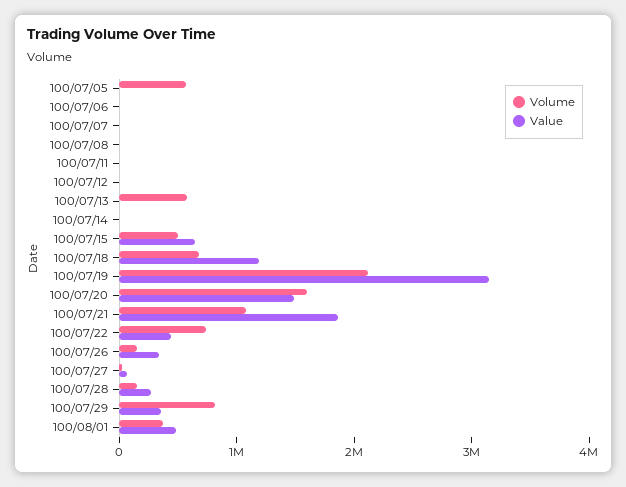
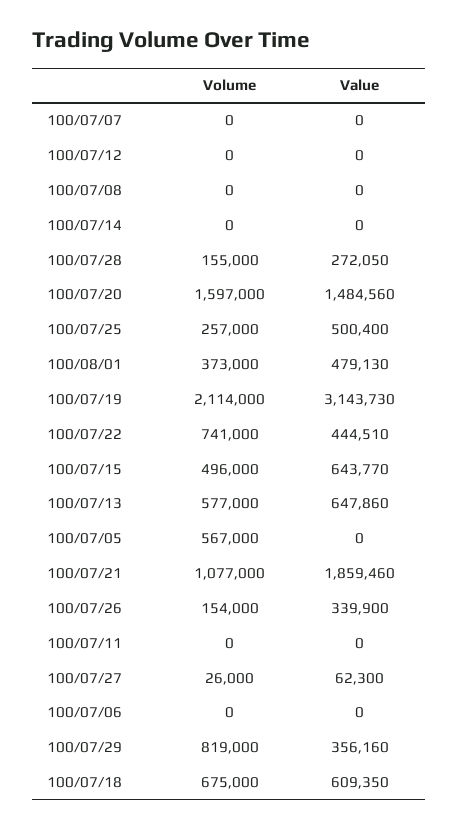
  {
    "Volume": {
      "100/07/05": 567000,
      "100/07/06": 0,
      "100/07/07": 0,
      "100/07/08": 0,
      "100/07/11": 0,
      "100/07/12": 0,
      "100/07/13": 577000,
      "100/07/14": 0,
      "100/07/15": 496000,
      "100/07/18": 675000,
      "100/07/19": 2114000,
      "100/07/20": 1597000,
      "100/07/21": 1077000,
      "100/07/22": 741000,
      "100/07/26": 154000,
      "100/07/27": 26000,
      "100/07/28": 155000,
      "100/07/29": 819000,
-     "100/08/01": 373000
+     "100/08/01": 373000,
+     "100/07/25": 257000
    },
    "Value": {
      "100/07/05": 0,
      "100/07/06": 0,
      "100/07/07": 0,
      "100/07/08": 0,
      "100/07/11": 0,
      "100/07/12": 0,
-     "100/07/13": 0,
+     "100/07/13": 647860,
      "100/07/14": 0,
      "100/07/15": 643770,
-     "100/07/18": 1200000,
+     "100/07/18": 609350,
      "100/07/19": 3143730,
      "100/07/20": 1484560,
      "100/07/21": 1859460,
      "100/07/22": 444510,
      "100/07/26": 339900,
      "100/07/27": 62300,
      "100/07/28": 272050,
      "100/07/29": 356160,
-     "100/08/01": 479130
+     "100/08/01": 479130,
+     "100/07/25": 500400
    }
  }

